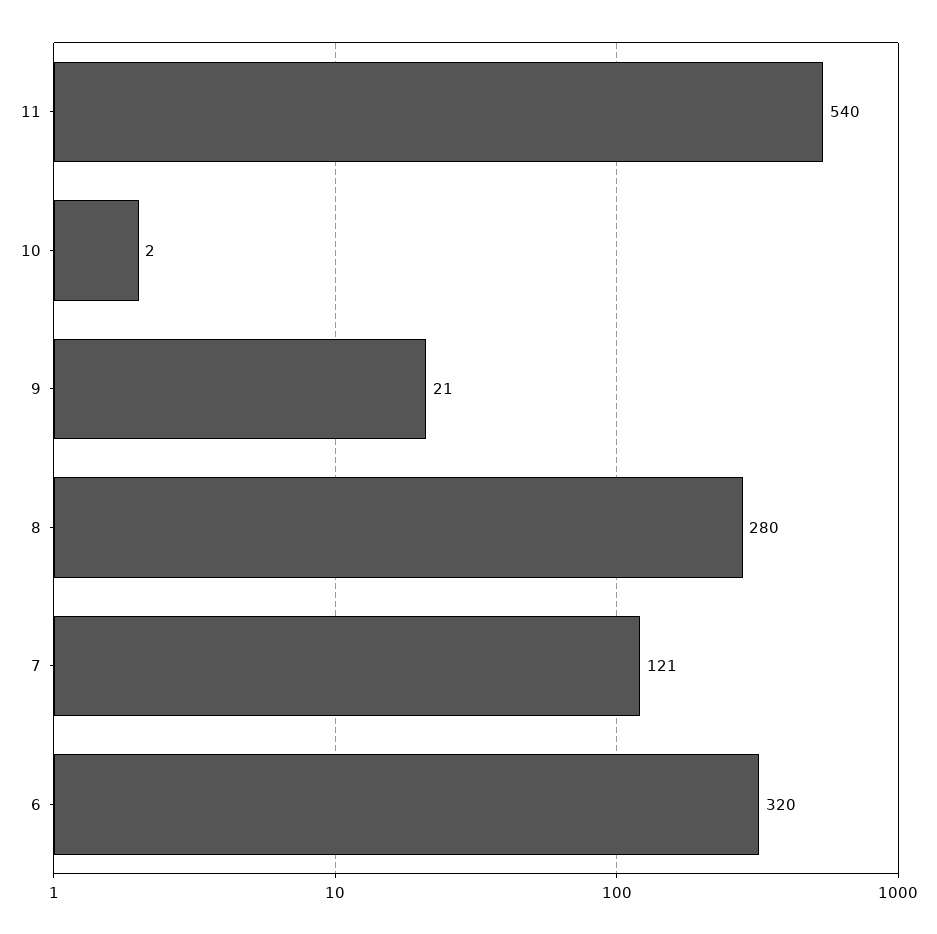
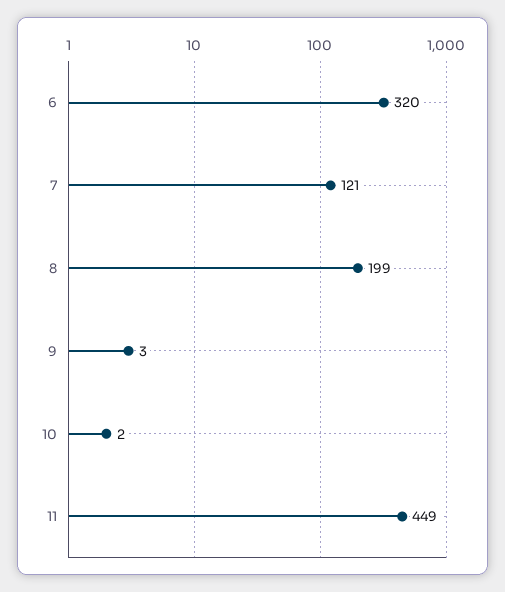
  {
-   "11": 540,
+   "11": 449,
    "10": 2,
-   "9": 21,
+   "9": 3,
-   "8": 280,
+   "8": 199,
    "7": 121,
    "6": 320
  }

